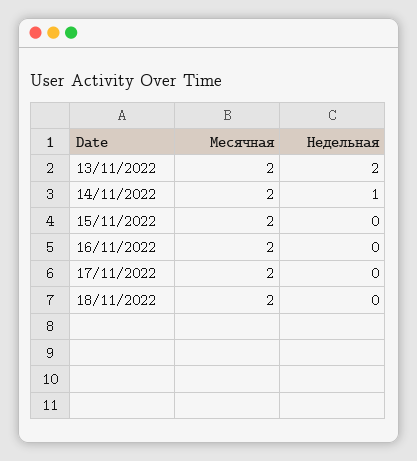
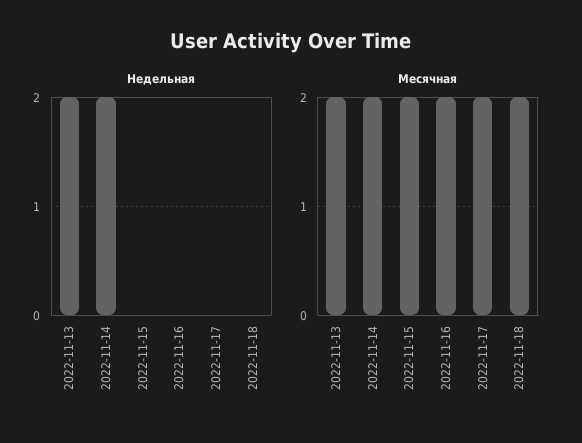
  {
    "Месячная": {
      "13/11/2022": 2,
      "14/11/2022": 2,
      "15/11/2022": 2,
      "16/11/2022": 2,
      "17/11/2022": 2,
      "18/11/2022": 2
    },
    "Недельная": {
      "13/11/2022": 2,
-     "14/11/2022": 1,
+     "14/11/2022": 2,
      "15/11/2022": 0,
      "16/11/2022": 0,
      "17/11/2022": 0,
      "18/11/2022": 0
    }
  }

